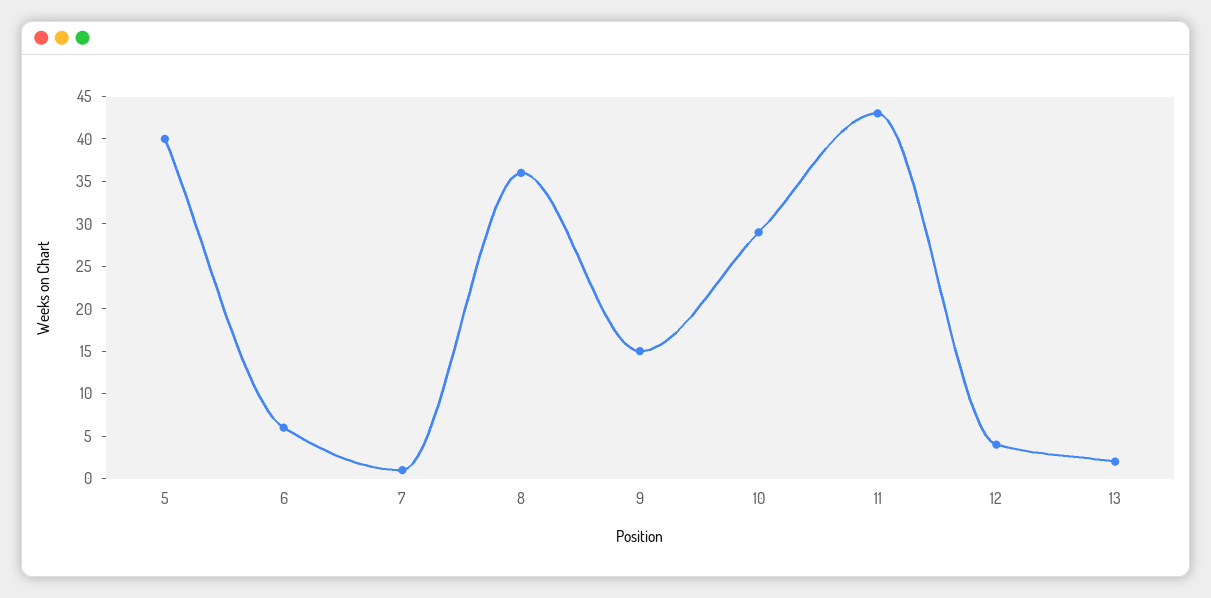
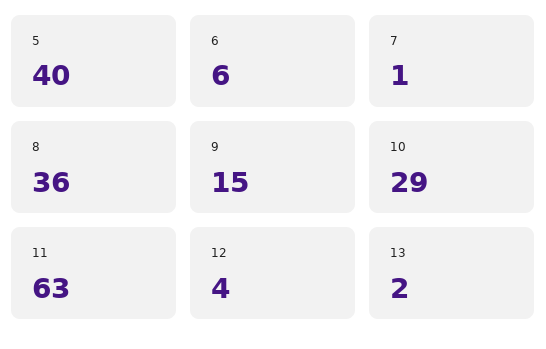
  {
    "5": 40,
    "6": 6,
    "7": 1,
    "8": 36,
    "9": 15,
    "10": 29,
-   "11": 43,
+   "11": 63,
    "12": 4,
    "13": 2
  }

